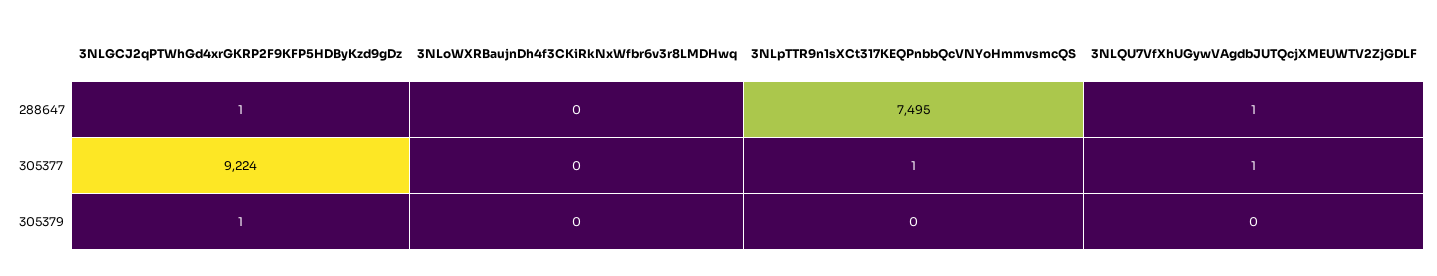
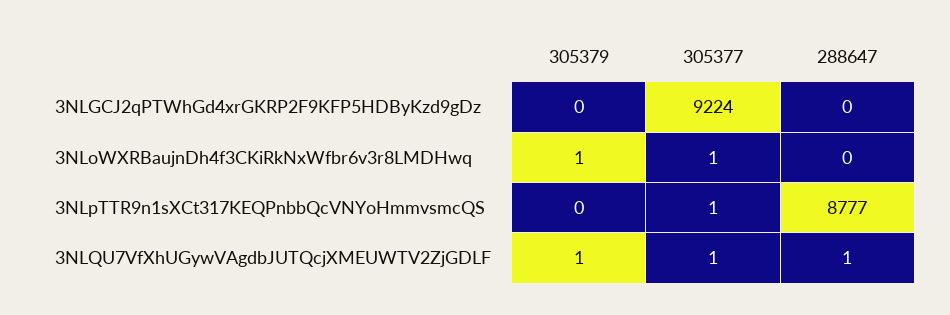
  {
    "3NLGCJ2qPTWhGd4xrGKRP2F9KFP5HDByKzd9gDz": {
-     "288647": 1,
+     "288647": 0,
      "305377": 9224,
-     "305379": 1
+     "305379": 0
    },
    "3NLoWXRBaujnDh4f3CKiRkNxWfbr6v3r8LMDHwq": {
      "288647": 0,
-     "305377": 0,
+     "305377": 1,
-     "305379": 0
+     "305379": 1
    },
    "3NLpTTR9n1sXCt317KEQPnbbQcVNYoHmmvsmcQS": {
-     "288647": 7495,
+     "288647": 8777,
      "305377": 1,
      "305379": 0
    },
    "3NLQU7VfXhUGywVAgdbJUTQcjXMEUWTV2ZjGDLF": {
      "288647": 1,
      "305377": 1,
-     "305379": 0
+     "305379": 1
    }
  }

